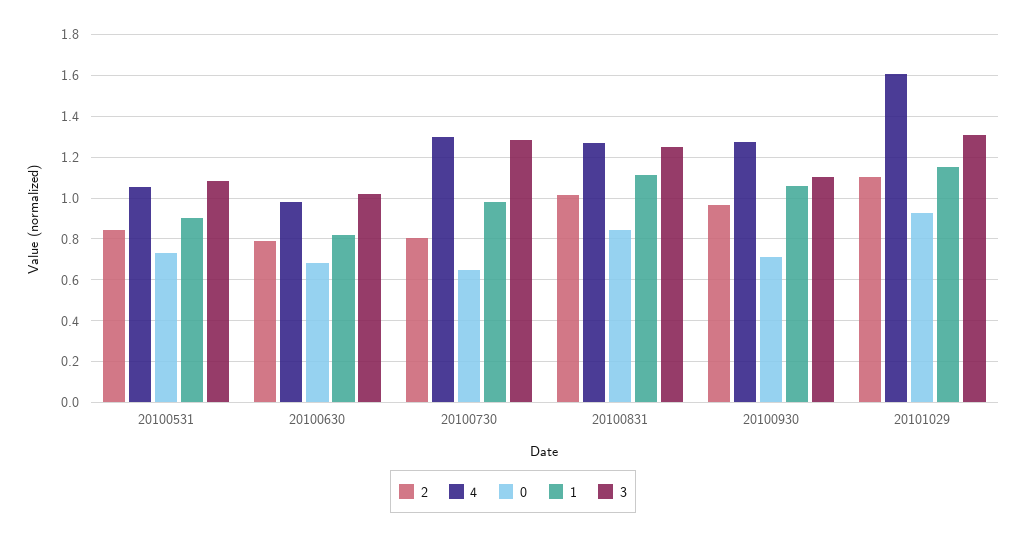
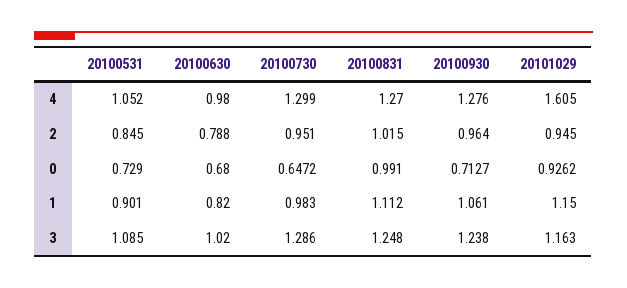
  {
    "2": {
      "20100531": 0.845,
      "20100630": 0.788,
-     "20100730": 0.8,
+     "20100730": 0.951,
      "20100831": 1.015,
      "20100930": 0.964,
-     "20101029": 1.1
+     "20101029": 0.945
    },
    "4": {
      "20100531": 1.052,
      "20100630": 0.98,
      "20100730": 1.299,
      "20100831": 1.27,
      "20100930": 1.276,
      "20101029": 1.605
    },
    "0": {
      "20100531": 0.729,
      "20100630": 0.68,
      "20100730": 0.6472,
-     "20100831": 0.85,
+     "20100831": 0.991,
      "20100930": 0.7127,
      "20101029": 0.9262
    },
    "1": {
      "20100531": 0.901,
      "20100630": 0.82,
      "20100730": 0.983,
      "20100831": 1.112,
      "20100930": 1.061,
      "20101029": 1.15
    },
    "3": {
      "20100531": 1.085,
      "20100630": 1.02,
      "20100730": 1.286,
      "20100831": 1.248,
-     "20100930": 1.1,
+     "20100930": 1.238,
-     "20101029": 1.3
+     "20101029": 1.163
    }
  }

